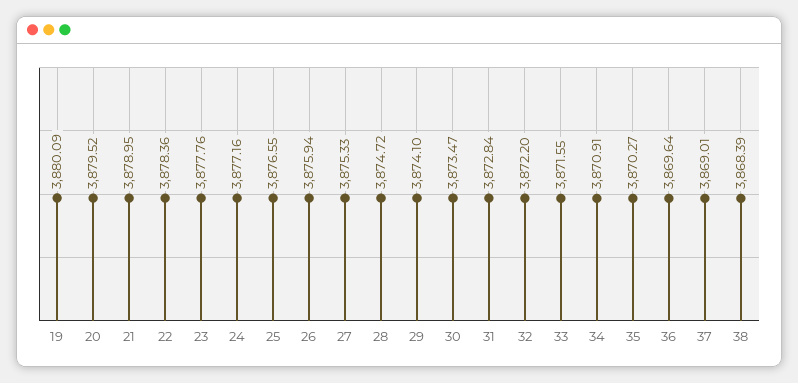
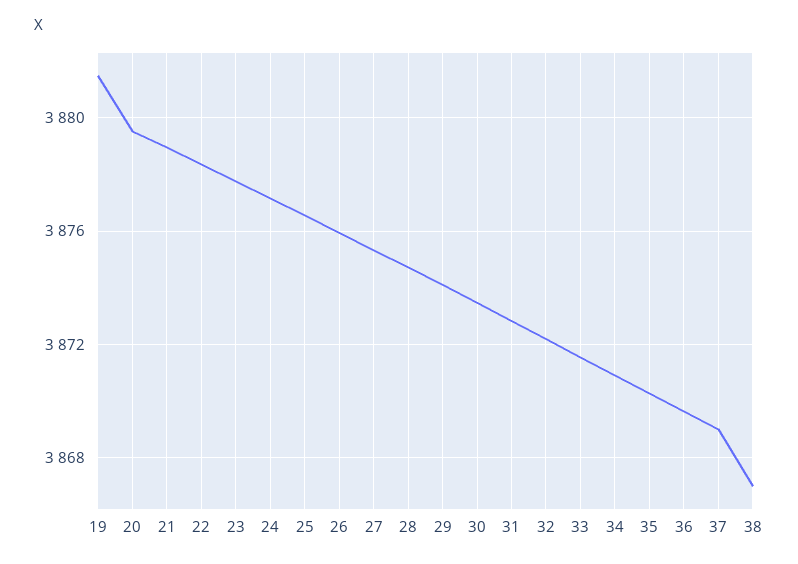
  {
-   "19": 3880.09,
+   "19": 3881.5,
    "20": 3879.52,
    "21": 3878.95,
    "22": 3878.36,
    "23": 3877.76,
    "24": 3877.16,
    "25": 3876.55,
    "26": 3875.94,
    "27": 3875.33,
    "28": 3874.72,
    "29": 3874.1,
    "30": 3873.47,
    "31": 3872.84,
    "32": 3872.2,
    "33": 3871.55,
    "34": 3870.91,
    "35": 3870.27,
    "36": 3869.64,
    "37": 3869.01,
-   "38": 3868.39
+   "38": 3867
  }

